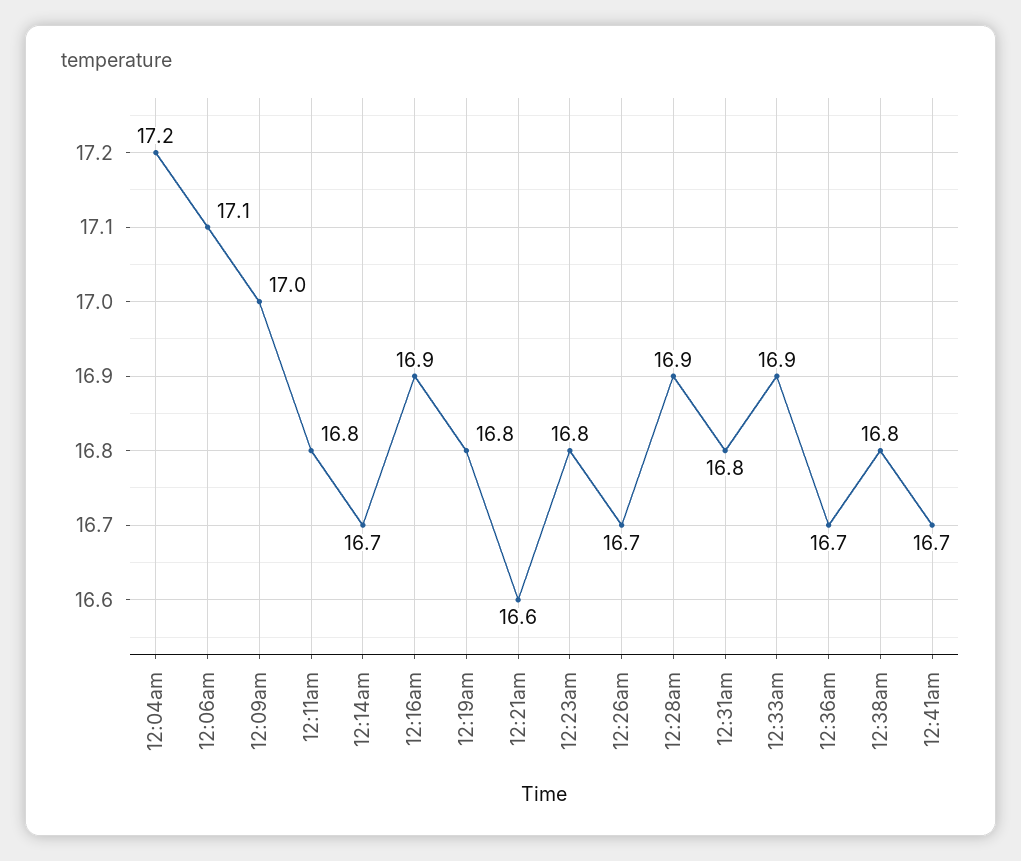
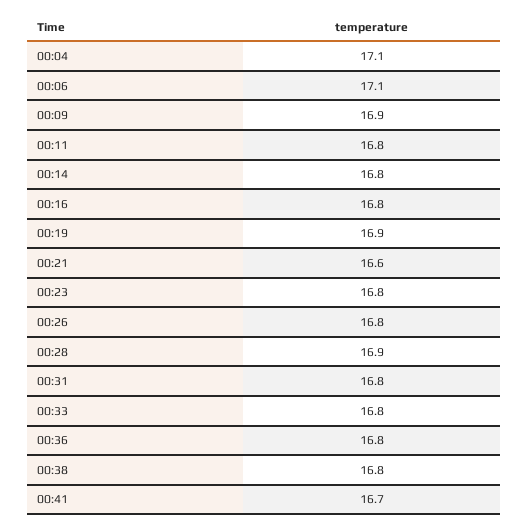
  {
-   "12:04am": 17.2,
+   "12:04am": 17.1,
    "12:06am": 17.1,
-   "12:09am": 17,
+   "12:09am": 16.9,
    "12:11am": 16.8,
-   "12:14am": 16.7,
+   "12:14am": 16.8,
-   "12:16am": 16.9,
+   "12:16am": 16.8,
-   "12:19am": 16.8,
+   "12:19am": 16.9,
    "12:21am": 16.6,
    "12:23am": 16.8,
-   "12:26am": 16.7,
+   "12:26am": 16.8,
    "12:28am": 16.9,
    "12:31am": 16.8,
-   "12:33am": 16.9,
+   "12:33am": 16.8,
-   "12:36am": 16.7,
+   "12:36am": 16.8,
    "12:38am": 16.8,
    "12:41am": 16.7
  }

